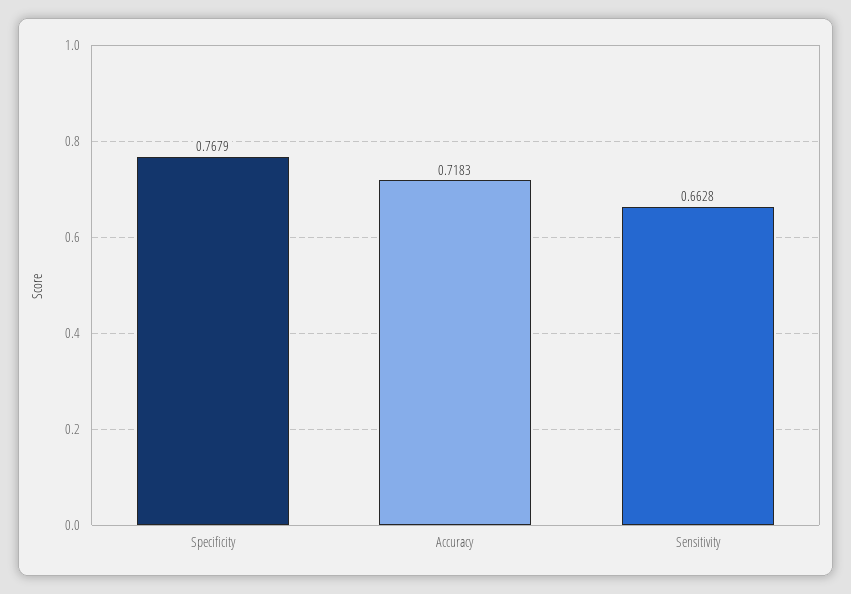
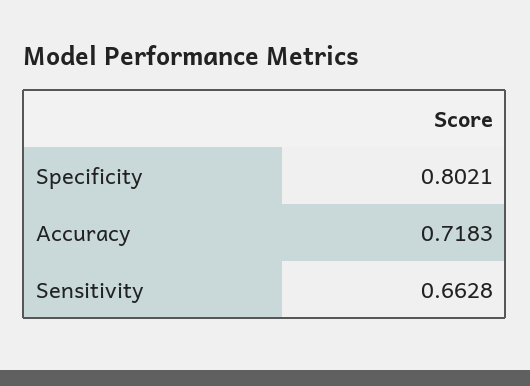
  {
-   "Specificity": 0.7679,
+   "Specificity": 0.8021,
    "Accuracy": 0.7183,
    "Sensitivity": 0.6628
  }

